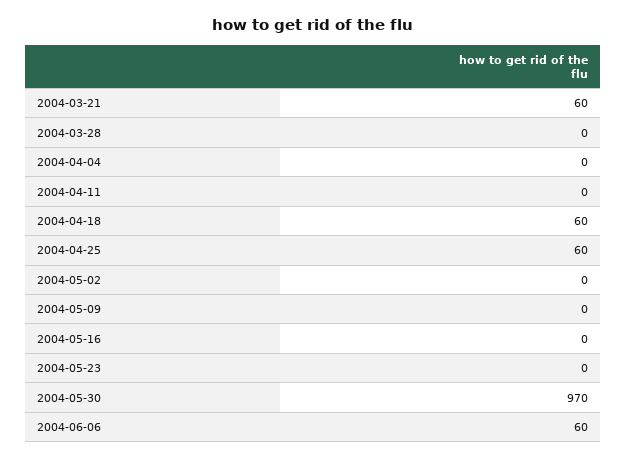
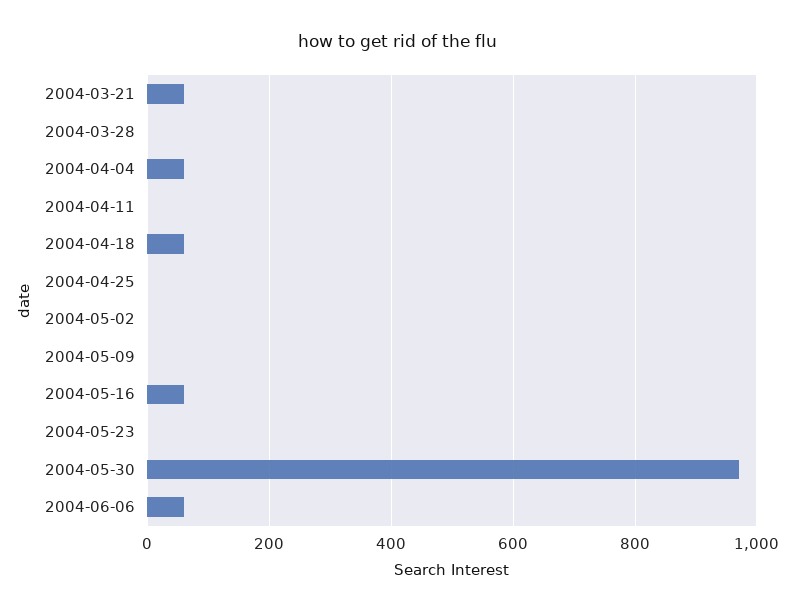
  {
    "2004-03-21": 60,
    "2004-03-28": 0,
-   "2004-04-04": 0,
+   "2004-04-04": 60,
    "2004-04-11": 0,
    "2004-04-18": 60,
-   "2004-04-25": 60,
+   "2004-04-25": 0,
    "2004-05-02": 0,
    "2004-05-09": 0,
-   "2004-05-16": 0,
+   "2004-05-16": 60,
    "2004-05-23": 0,
    "2004-05-30": 970,
    "2004-06-06": 60
  }

